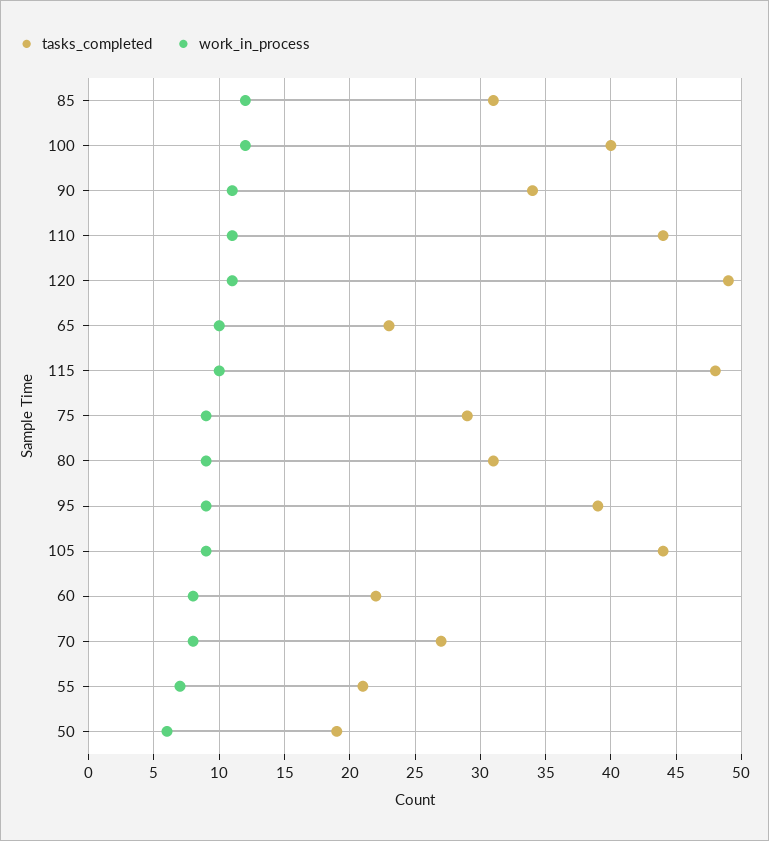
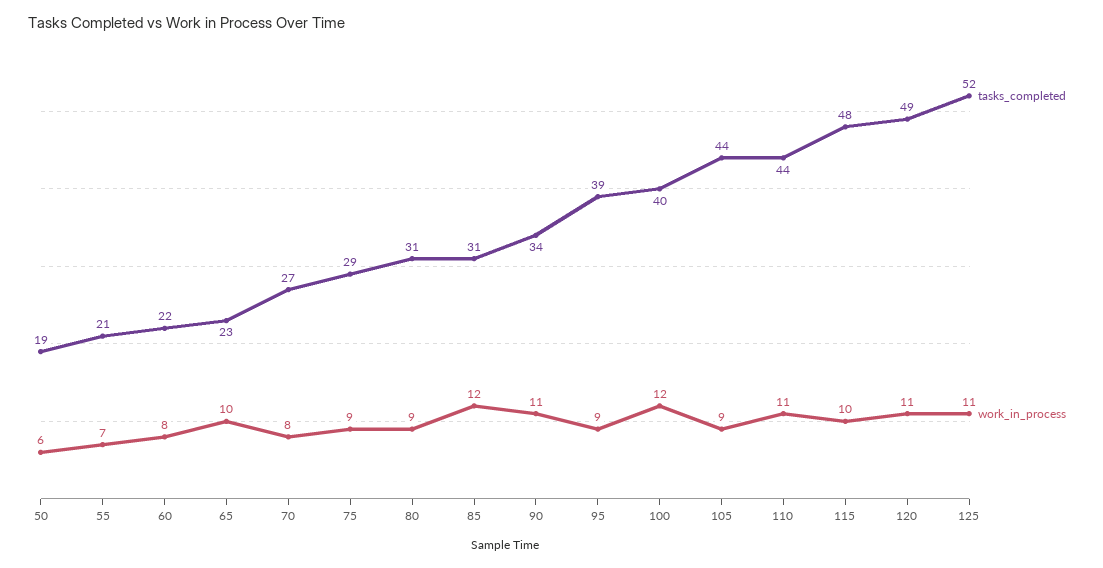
  {
    "tasks_completed": {
      "85": 31,
      "100": 40,
      "90": 34,
      "110": 44,
      "120": 49,
      "65": 23,
      "115": 48,
      "75": 29,
      "80": 31,
      "95": 39,
      "105": 44,
      "60": 22,
      "70": 27,
      "55": 21,
-     "50": 19
+     "50": 19,
+     "125": 52
    },
    "work_in_process": {
      "85": 12,
      "100": 12,
      "90": 11,
      "110": 11,
      "120": 11,
      "65": 10,
      "115": 10,
      "75": 9,
      "80": 9,
      "95": 9,
      "105": 9,
      "60": 8,
      "70": 8,
      "55": 7,
-     "50": 6
+     "50": 6,
+     "125": 11
    }
  }

